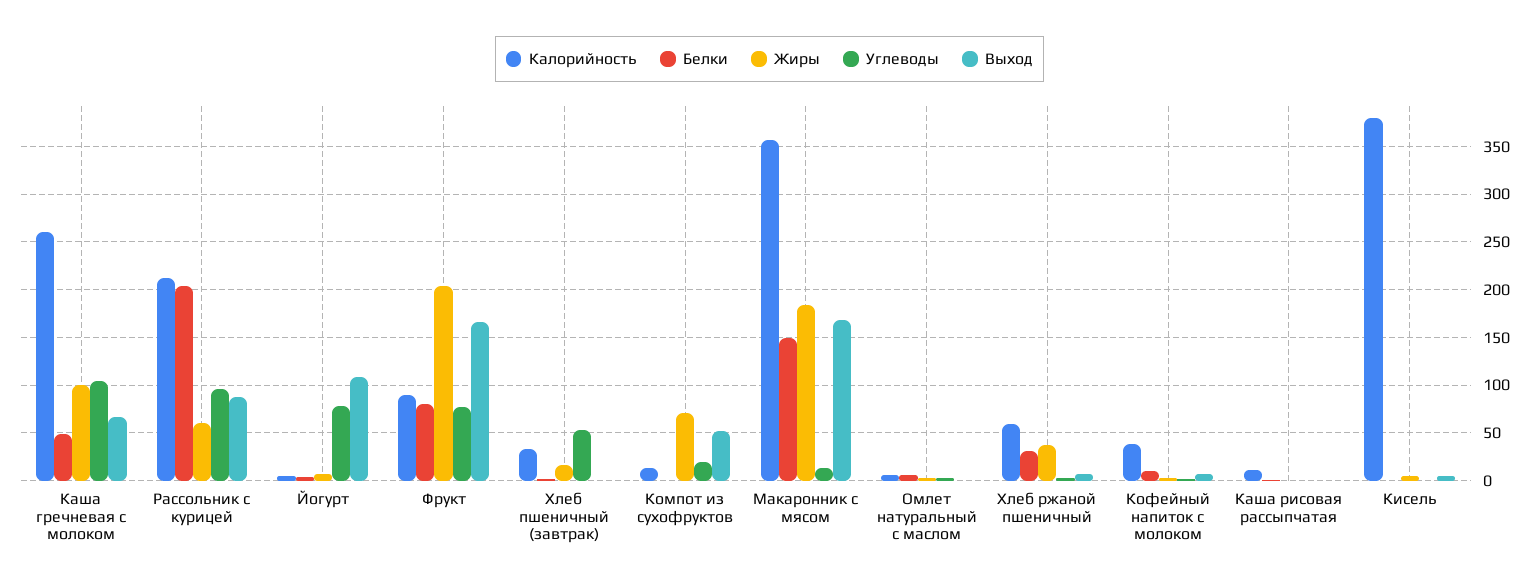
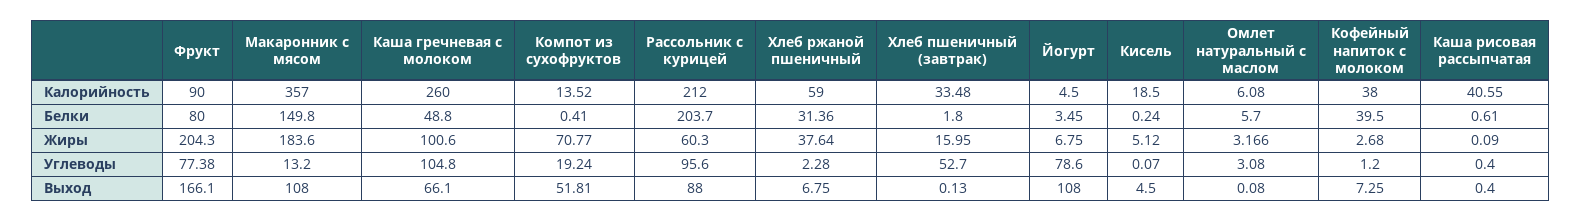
  {
    "Калорийность": {
      "Каша гречневая с молоком": 260,
      "Рассольник с курицей": 212,
      "Йогурт": 4.5,
      "Фрукт": 90,
      "Хлеб пшеничный (завтрак)": 33.48,
      "Компот из сухофруктов": 13.52,
      "Макаронник с мясом": 357,
      "Омлет натуральный с маслом": 6.08,
      "Хлеб ржаной пшеничный": 59,
      "Кофейный напиток с молоком": 38,
-     "Каша рисовая рассыпчатая": 10,
+     "Каша рисовая рассыпчатая": 40.55,
-     "Кисель": 380
+     "Кисель": 18.5
    },
    "Белки": {
      "Каша гречневая с молоком": 48.8,
      "Рассольник с курицей": 203.7,
      "Йогурт": 3.45,
      "Фрукт": 80,
      "Хлеб пшеничный (завтрак)": 1.8,
      "Компот из сухофруктов": 0.41,
      "Макаронник с мясом": 149.8,
      "Омлет натуральный с маслом": 5.7,
      "Хлеб ржаной пшеничный": 31.36,
-     "Кофейный напиток с молоком": 10,
+     "Кофейный напиток с молоком": 39.5,
      "Каша рисовая рассыпчатая": 0.61,
      "Кисель": 0.24
    },
    "Жиры": {
      "Каша гречневая с молоком": 100.6,
      "Рассольник с курицей": 60.3,
      "Йогурт": 6.75,
      "Фрукт": 204.3,
      "Хлеб пшеничный (завтрак)": 15.95,
      "Компот из сухофруктов": 70.77,
      "Макаронник с мясом": 183.6,
      "Омлет натуральный с маслом": 3.166,
      "Хлеб ржаной пшеничный": 37.64,
      "Кофейный напиток с молоком": 2.68,
      "Каша рисовая рассыпчатая": 0.09,
      "Кисель": 5.12
    },
    "Углеводы": {
      "Каша гречневая с молоком": 104.8,
      "Рассольник с курицей": 95.6,
      "Йогурт": 78.6,
      "Фрукт": 77.38,
      "Хлеб пшеничный (завтрак)": 52.7,
      "Компот из сухофруктов": 19.24,
      "Макаронник с мясом": 13.2,
      "Омлет натуральный с маслом": 3.08,
      "Хлеб ржаной пшеничный": 2.28,
      "Кофейный напиток с молоком": 1.2,
      "Каша рисовая рассыпчатая": 0.4,
      "Кисель": 0.07
    },
    "Выход": {
      "Каша гречневая с молоком": 66.1,
      "Рассольник с курицей": 88,
      "Йогурт": 108,
      "Фрукт": 166.1,
      "Хлеб пшеничный (завтрак)": 0.13,
      "Компот из сухофруктов": 51.81,
-     "Макаронник с мясом": 170,
+     "Макаронник с мясом": 108,
      "Омлет натуральный с маслом": 0.08,
      "Хлеб ржаной пшеничный": 6.75,
      "Кофейный напиток с молоком": 7.25,
      "Каша рисовая рассыпчатая": 0.4,
      "Кисель": 4.5
    }
  }

